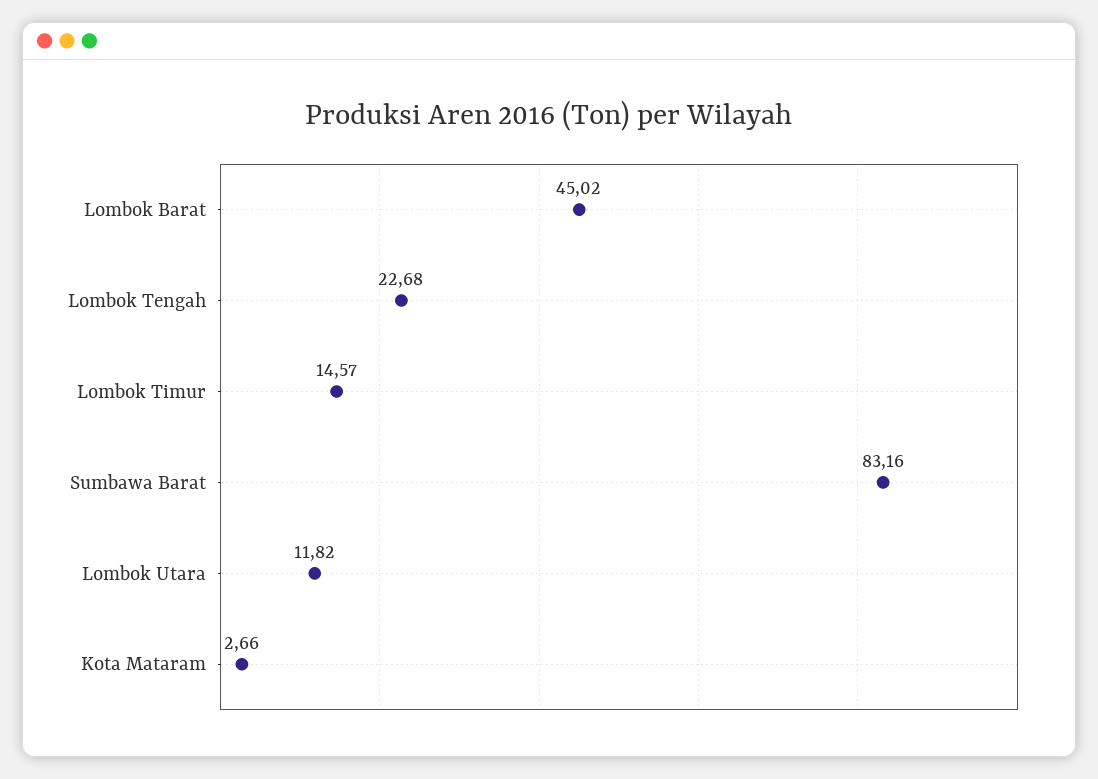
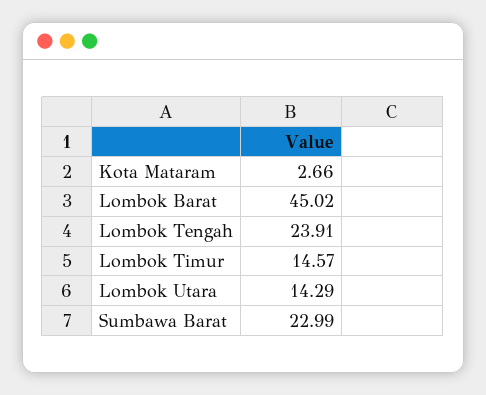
  {
    "Lombok Barat": 45.02,
-   "Lombok Tengah": 22.68,
+   "Lombok Tengah": 23.91,
    "Lombok Timur": 14.57,
-   "Sumbawa Barat": 83.16,
+   "Sumbawa Barat": 22.99,
-   "Lombok Utara": 11.82,
+   "Lombok Utara": 14.29,
    "Kota Mataram": 2.66
  }

